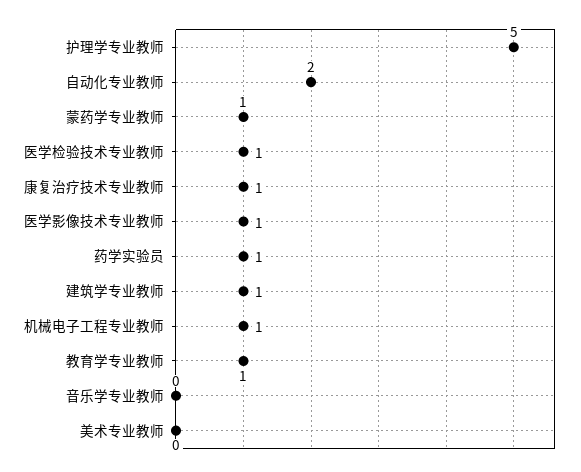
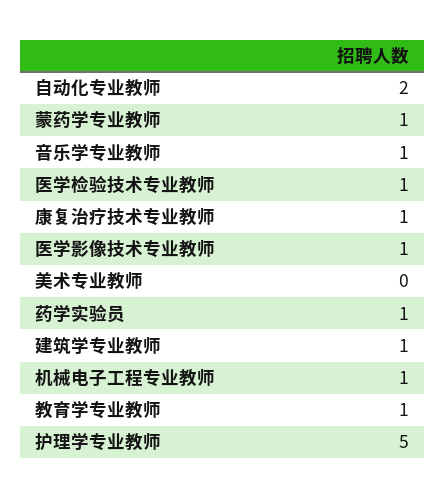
  {
    "护理学专业教师": 5,
    "自动化专业教师": 2,
    "蒙药学专业教师": 1,
    "医学检验技术专业教师": 1,
    "康复治疗技术专业教师": 1,
    "医学影像技术专业教师": 1,
    "药学实验员": 1,
    "建筑学专业教师": 1,
    "机械电子工程专业教师": 1,
    "教育学专业教师": 1,
-   "音乐学专业教师": 0,
+   "音乐学专业教师": 1,
    "美术专业教师": 0
  }

